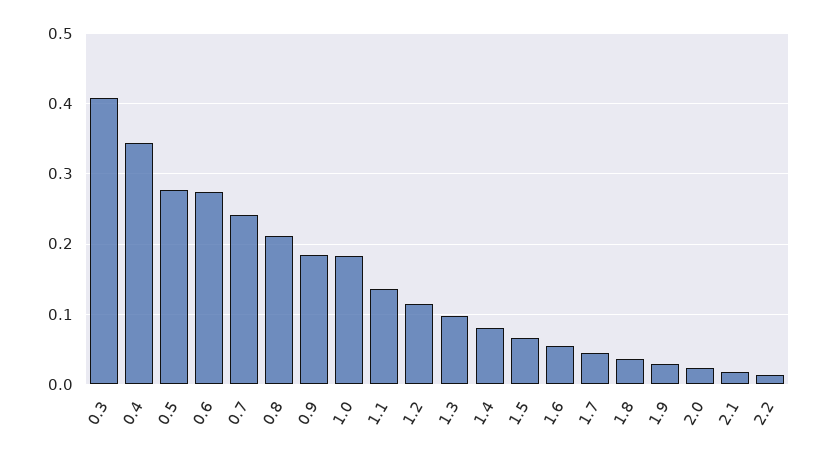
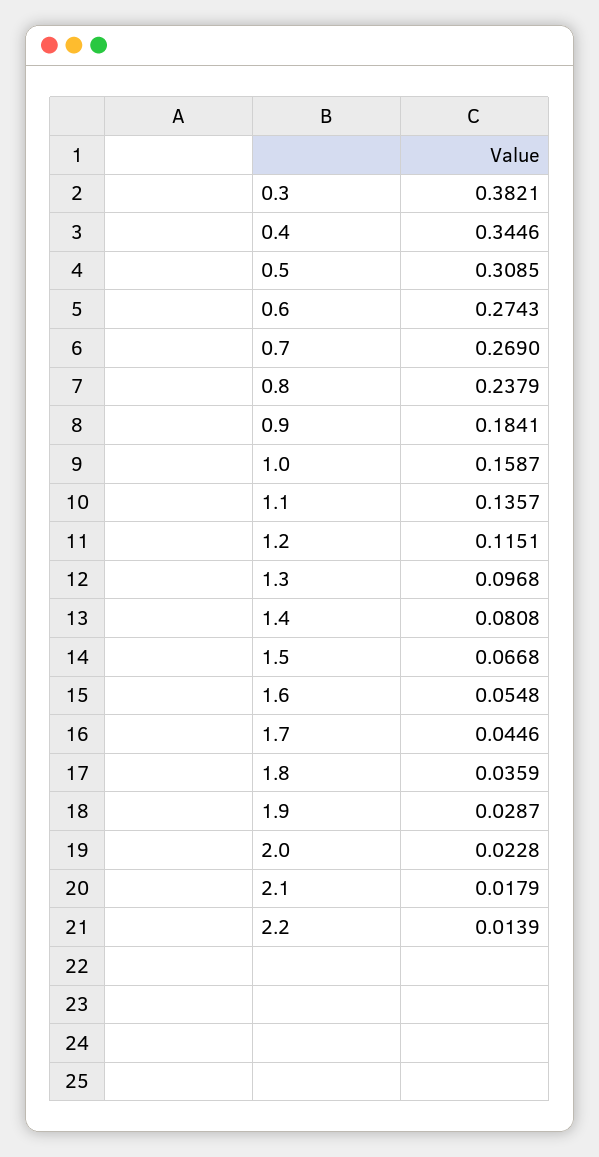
  {
-   "0.3": 0.41,
+   "0.3": 0.3821,
    "0.4": 0.3446,
-   "0.5": 0.28,
+   "0.5": 0.3085,
    "0.6": 0.2743,
-   "0.7": 0.24,
+   "0.7": 0.269,
-   "0.8": 0.21,
+   "0.8": 0.2379,
    "0.9": 0.1841,
-   "1.0": 0.18,
+   "1.0": 0.1587,
    "1.1": 0.1357,
    "1.2": 0.1151,
    "1.3": 0.0968,
    "1.4": 0.0808,
    "1.5": 0.0668,
    "1.6": 0.0548,
    "1.7": 0.0446,
    "1.8": 0.0359,
    "1.9": 0.0287,
    "2.0": 0.0228,
    "2.1": 0.0179,
    "2.2": 0.0139
  }

